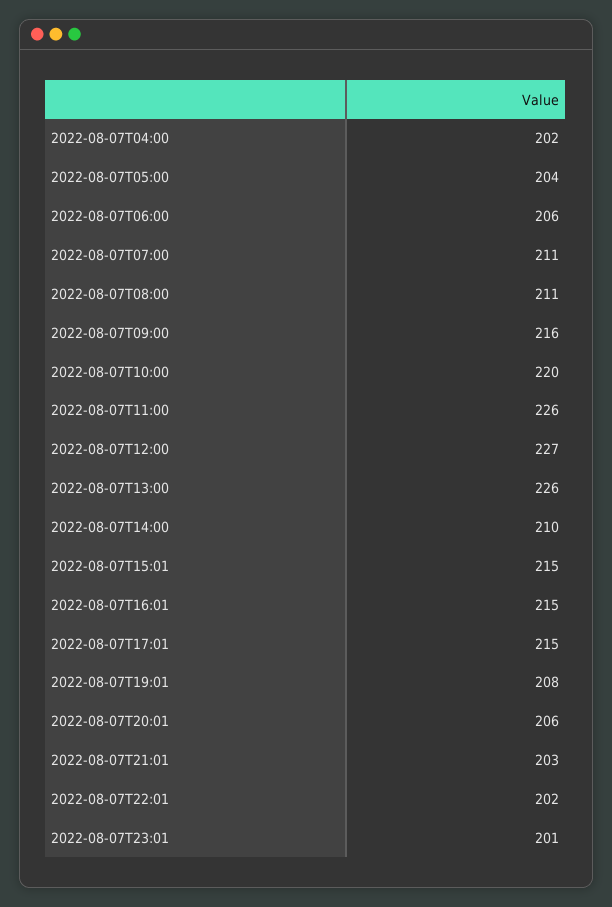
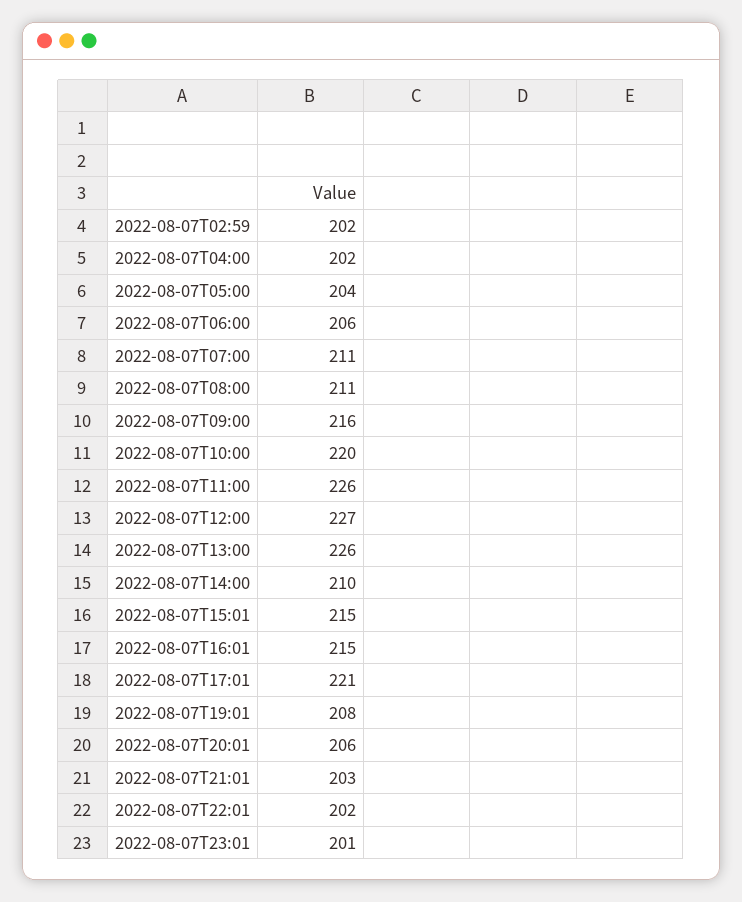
  {
    "2022-08-07T04:00": 202,
    "2022-08-07T05:00": 204,
    "2022-08-07T06:00": 206,
    "2022-08-07T07:00": 211,
    "2022-08-07T08:00": 211,
    "2022-08-07T09:00": 216,
    "2022-08-07T10:00": 220,
    "2022-08-07T11:00": 226,
    "2022-08-07T12:00": 227,
    "2022-08-07T13:00": 226,
    "2022-08-07T14:00": 210,
    "2022-08-07T15:01": 215,
    "2022-08-07T16:01": 215,
-   "2022-08-07T17:01": 215,
+   "2022-08-07T17:01": 221,
    "2022-08-07T19:01": 208,
    "2022-08-07T20:01": 206,
    "2022-08-07T21:01": 203,
    "2022-08-07T22:01": 202,
-   "2022-08-07T23:01": 201
+   "2022-08-07T23:01": 201,
+   "2022-08-07T02:59": 202
  }

